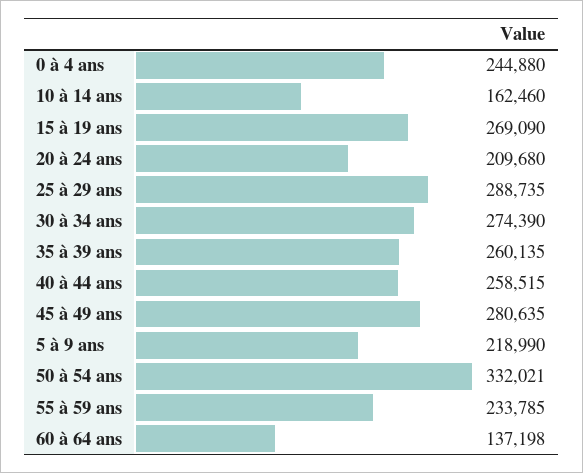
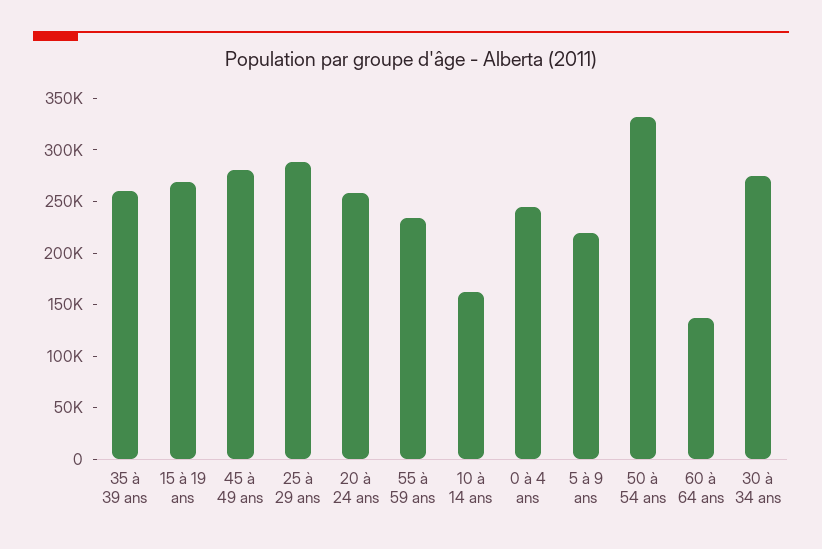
  {
    "0 à 4 ans": 244880,
    "10 à 14 ans": 162460,
    "15 à 19 ans": 269090,
-   "20 à 24 ans": 209680,
+   "20 à 24 ans": 260000,
    "25 à 29 ans": 288735,
    "30 à 34 ans": 274390,
    "35 à 39 ans": 260135,
-   "40 à 44 ans": 258515,
    "45 à 49 ans": 280635,
    "5 à 9 ans": 218990,
    "50 à 54 ans": 332021,
    "55 à 59 ans": 233785,
    "60 à 64 ans": 137198
  }

